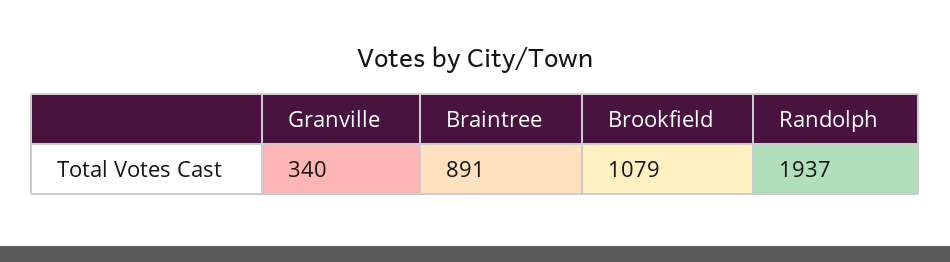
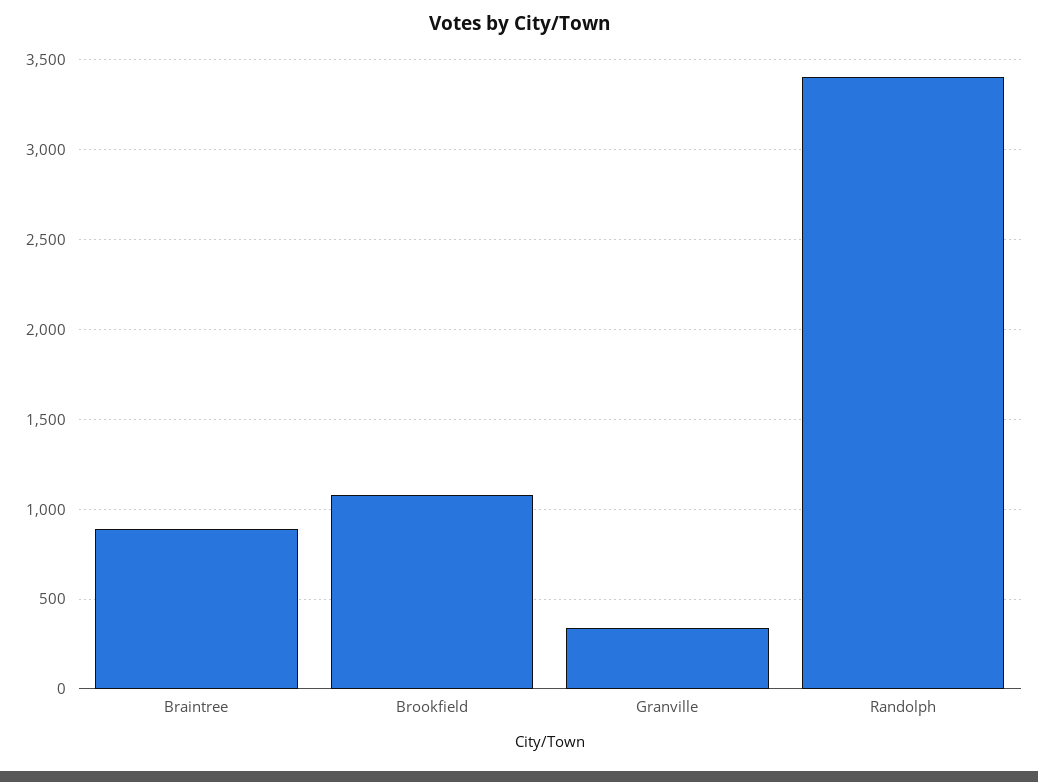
  {
    "Granville": 340,
    "Braintree": 891,
    "Brookfield": 1079,
-   "Randolph": 1937
+   "Randolph": 3400
  }

